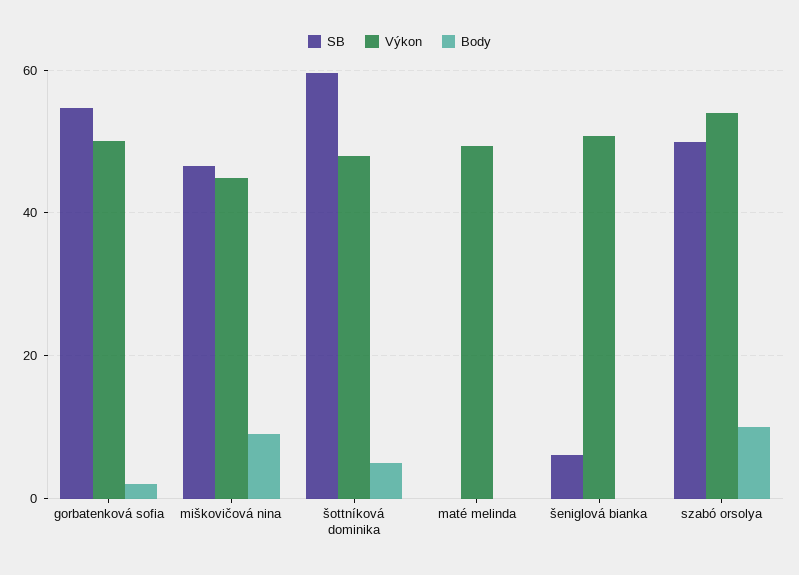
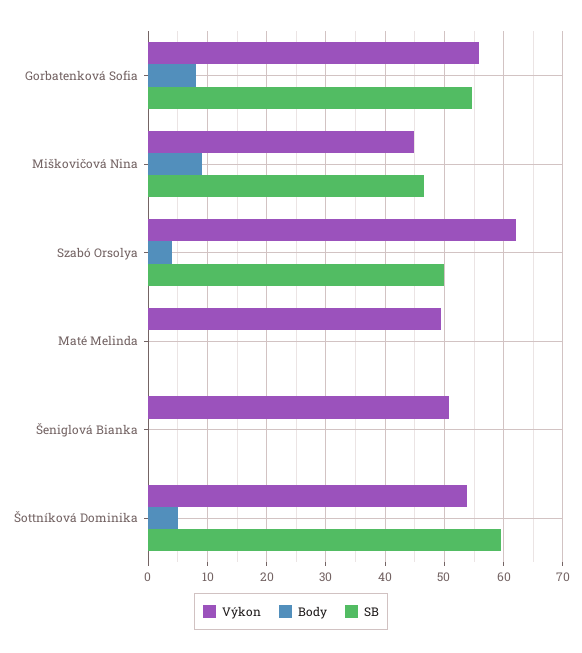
  {
    "SB": {
      "gorbatenková sofia": 54,
      "miškovičová nina": 46,
      "šottníková dominika": 60,
      "maté melinda": 0,
-     "šeniglová bianka": 6,
+     "šeniglová bianka": 0,
      "szabó orsolya": 50
    },
    "Výkon": {
-     "gorbatenková sofia": 50,
+     "gorbatenková sofia": 56,
      "miškovičová nina": 44,
-     "šottníková dominika": 48,
+     "šottníková dominika": 54,
      "maté melinda": 50,
      "šeniglová bianka": 50,
-     "szabó orsolya": 54
+     "szabó orsolya": 62
    },
    "Body": {
-     "gorbatenková sofia": 2,
+     "gorbatenková sofia": 8,
      "miškovičová nina": 10,
      "šottníková dominika": 6,
      "maté melinda": 0,
      "šeniglová bianka": 0,
-     "szabó orsolya": 10
+     "szabó orsolya": 4
    }
  }

